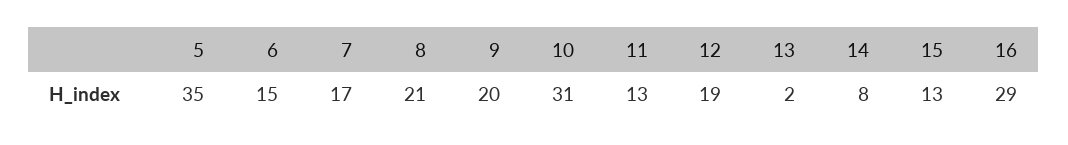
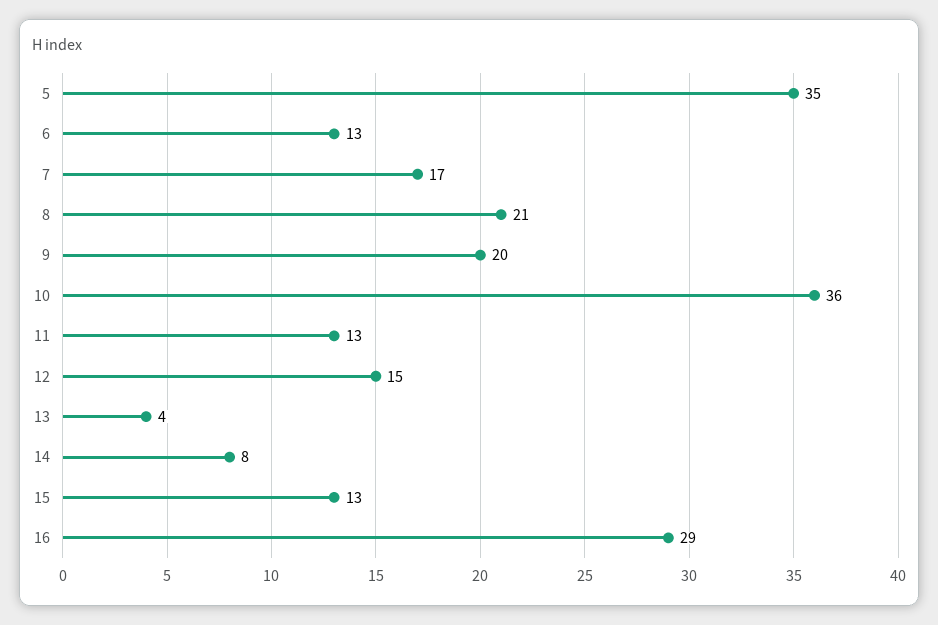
  {
    "5": 35,
-   "6": 15,
+   "6": 13,
    "7": 17,
    "8": 21,
    "9": 20,
-   "10": 31,
+   "10": 36,
    "11": 13,
-   "12": 19,
+   "12": 15,
-   "13": 2,
+   "13": 4,
    "14": 8,
    "15": 13,
    "16": 29
  }

